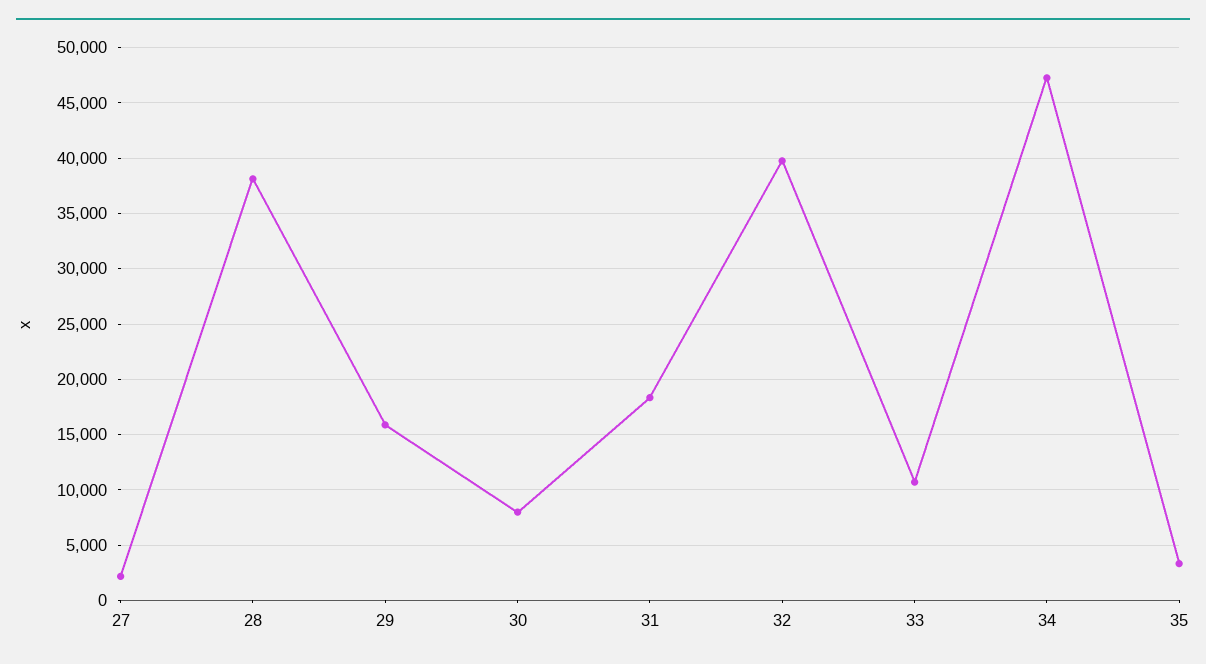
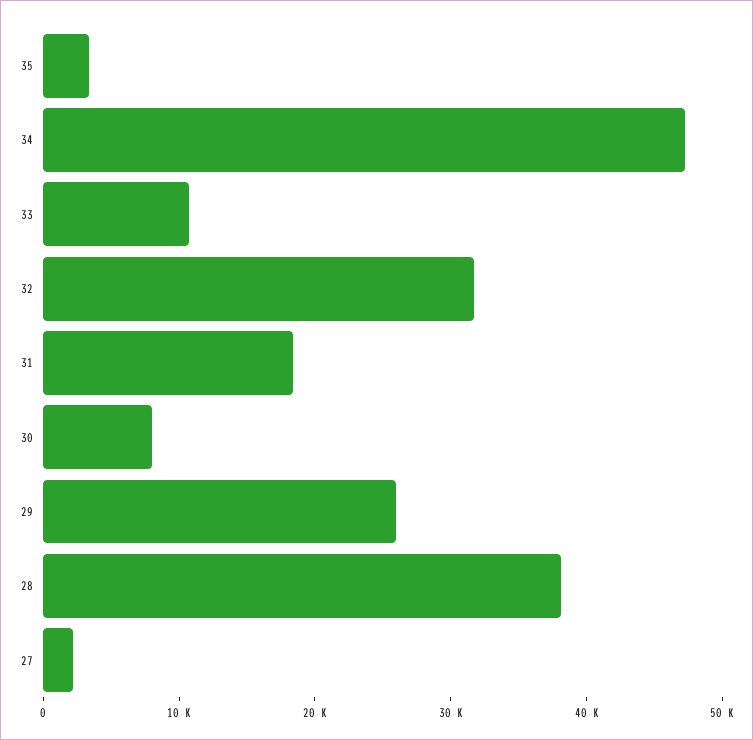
  {
    "27": 2000,
    "28": 38000,
-   "29": 16000,
+   "29": 26000,
    "30": 8000,
    "31": 18000,
-   "32": 40000,
+   "32": 32000,
    "33": 11000,
    "34": 47000,
    "35": 3000
  }

